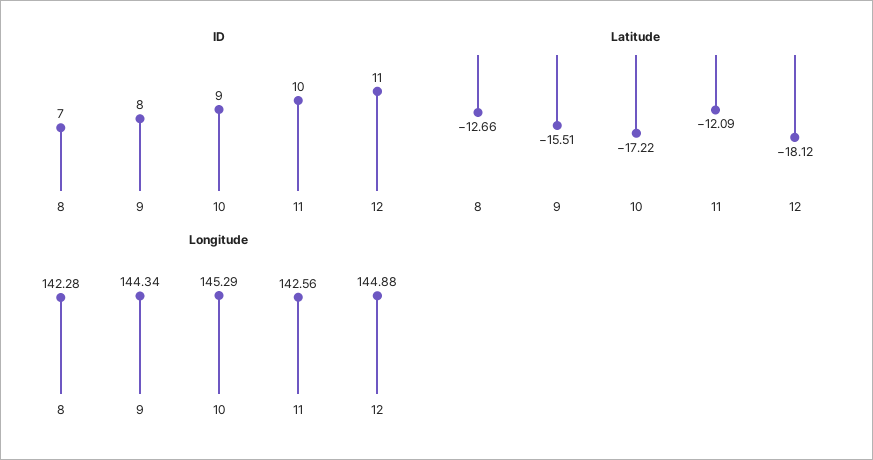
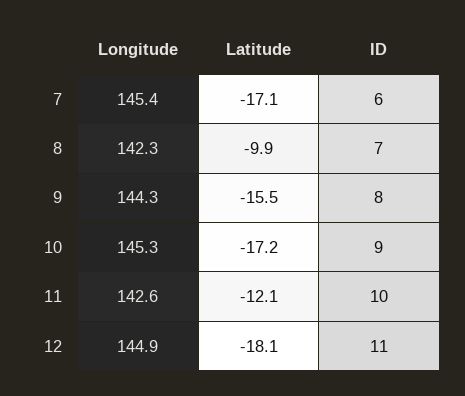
  {
    "ID": {
      "8": 7,
      "9": 8,
      "10": 9,
      "11": 10,
-     "12": 11
+     "12": 11,
+     "7": 6
    },
    "Latitude": {
-     "8": -12.66,
+     "8": -9.9,
      "9": -15.51,
      "10": -17.22,
      "11": -12.09,
-     "12": -18.12
+     "12": -18.12,
+     "7": -17.1
    },
    "Longitude": {
      "8": 142.28,
      "9": 144.34,
      "10": 145.29,
      "11": 142.56,
-     "12": 144.88
+     "12": 144.88,
+     "7": 145.4
    }
  }

